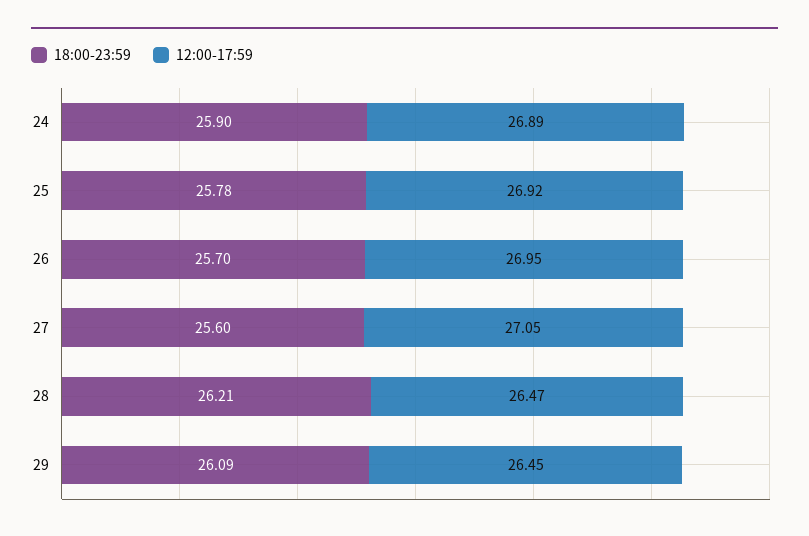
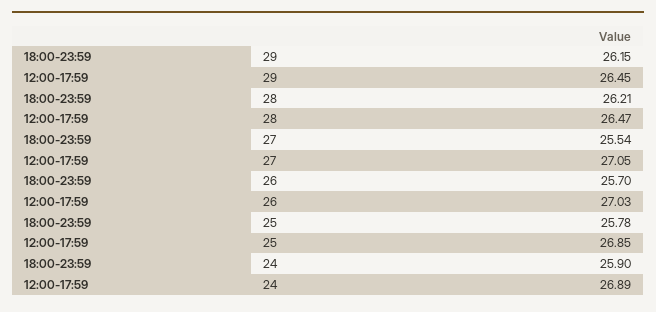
  {
    "18:00-23:59": {
      "24": 25.9,
      "25": 25.78,
      "26": 25.7,
-     "27": 25.6,
+     "27": 25.54,
      "28": 26.21,
-     "29": 26.09
+     "29": 26.15
    },
    "12:00-17:59": {
      "24": 26.89,
-     "25": 26.92,
+     "25": 26.85,
-     "26": 26.95,
+     "26": 27.03,
      "27": 27.05,
      "28": 26.47,
      "29": 26.45
    }
  }

